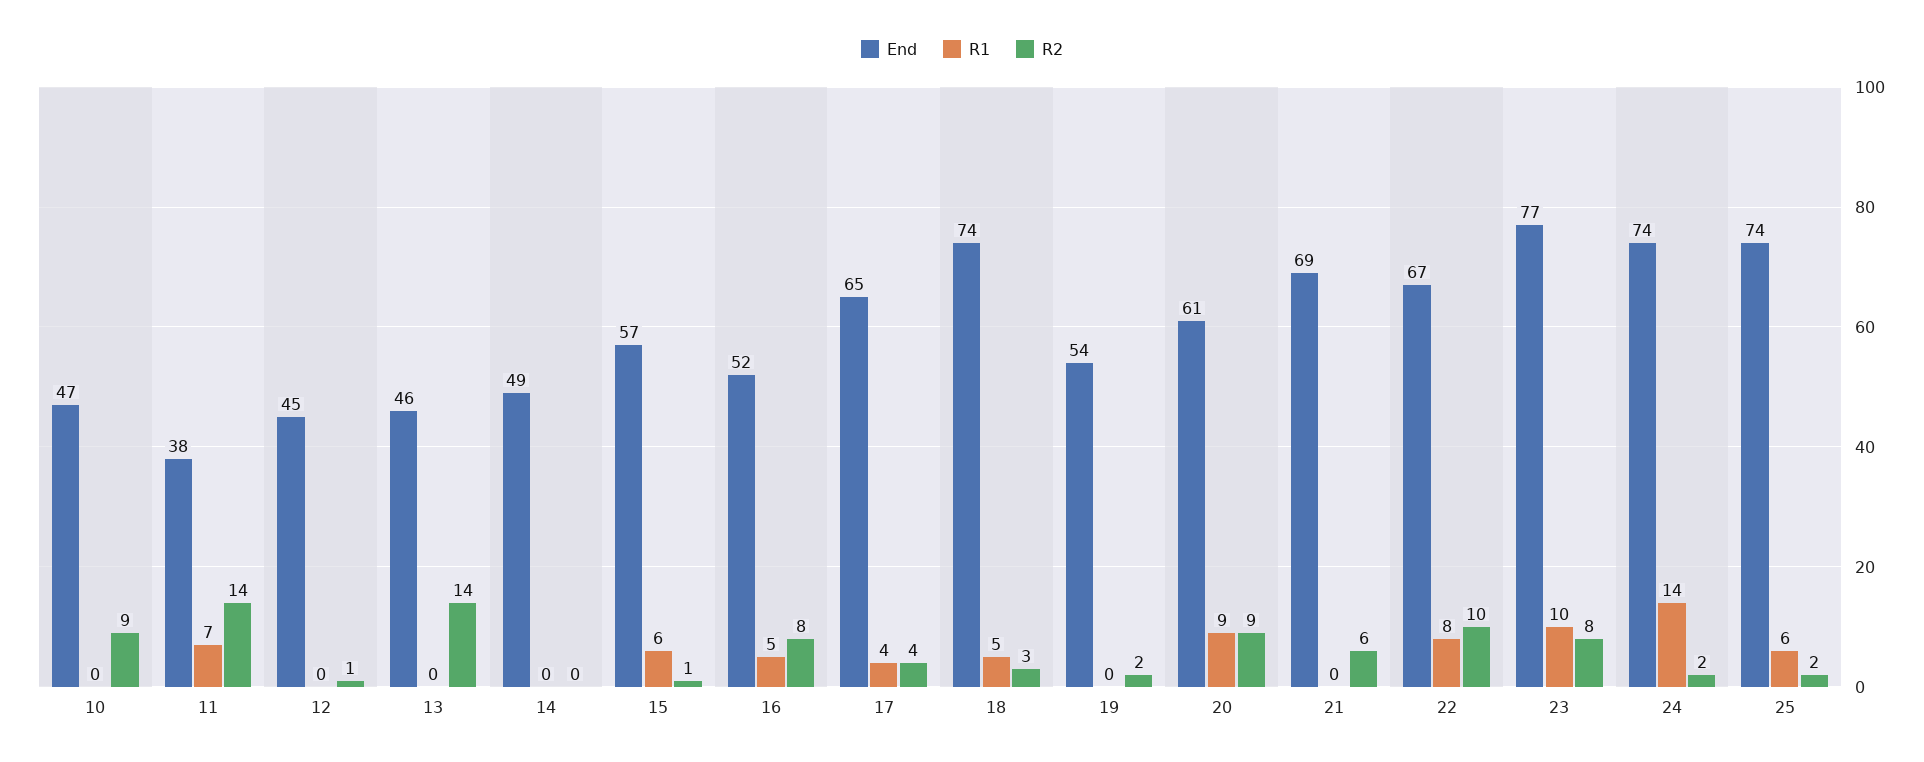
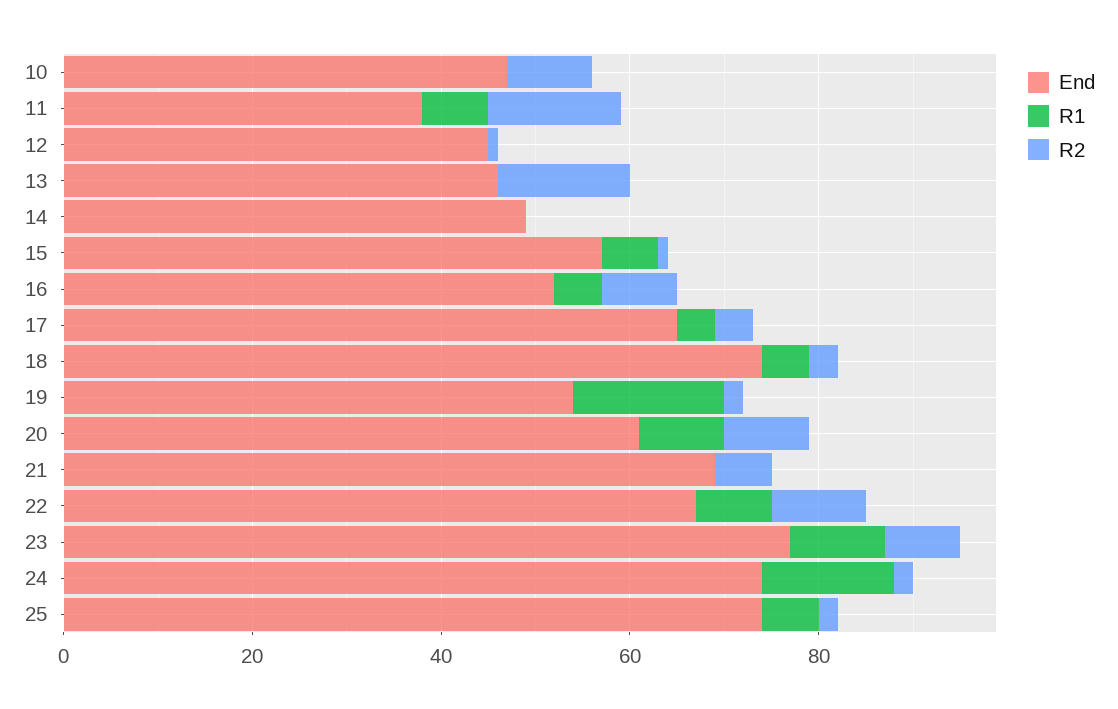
  {
    "End": {
      "10": 47,
      "11": 38,
      "12": 45,
      "13": 46,
      "14": 49,
      "15": 57,
      "16": 52,
      "17": 65,
      "18": 74,
      "19": 54,
      "20": 61,
      "21": 69,
      "22": 67,
      "23": 77,
      "24": 74,
      "25": 74
    },
    "R1": {
      "10": 0,
      "11": 7,
      "12": 0,
      "13": 0,
      "14": 0,
      "15": 6,
      "16": 5,
      "17": 4,
      "18": 5,
-     "19": 0,
+     "19": 15,
      "20": 9,
      "21": 0,
      "22": 8,
      "23": 10,
      "24": 14,
      "25": 6
    },
    "R2": {
      "10": 9,
      "11": 14,
      "12": 1,
      "13": 14,
      "14": 0,
      "15": 1,
      "16": 8,
      "17": 4,
      "18": 3,
      "19": 2,
      "20": 9,
      "21": 6,
      "22": 10,
      "23": 8,
      "24": 2,
      "25": 2
    }
  }

